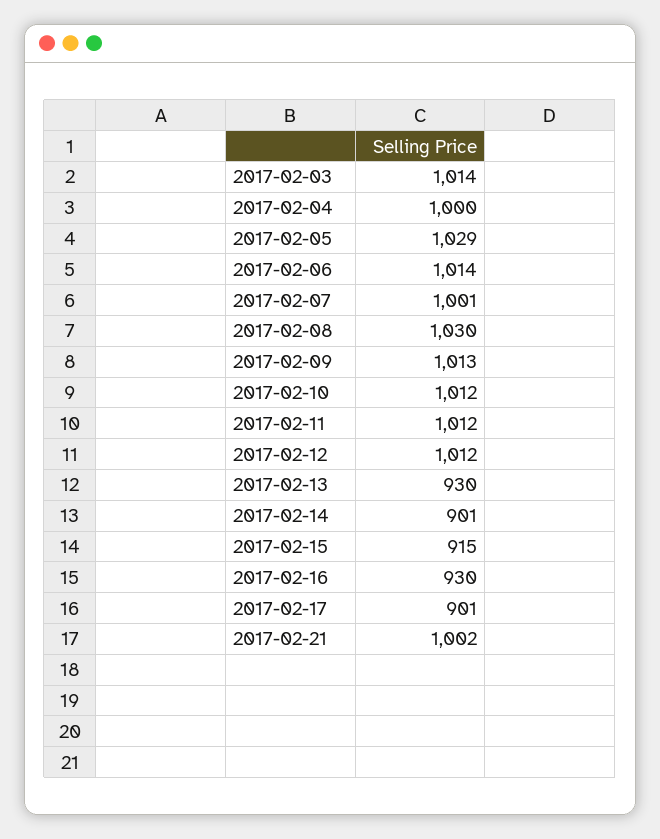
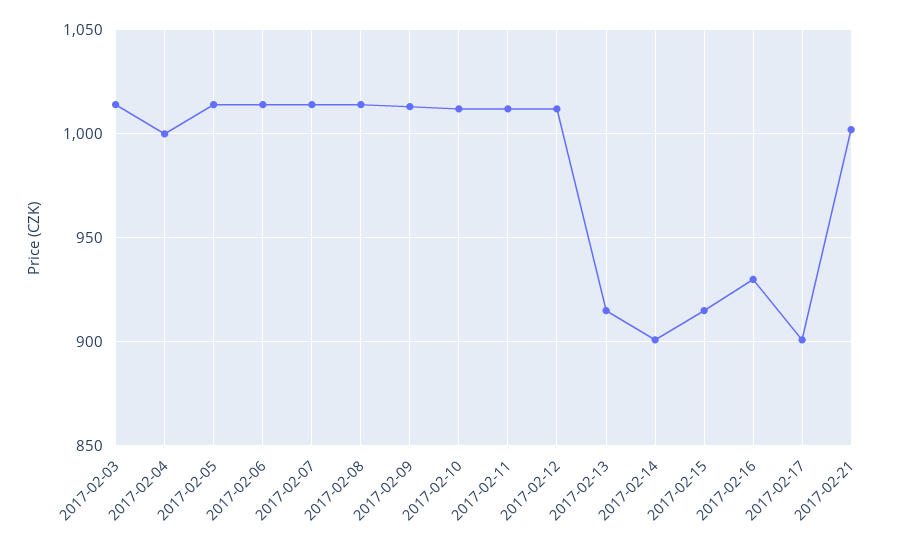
  {
    "2017-02-03": 1014,
    "2017-02-04": 1000,
-   "2017-02-05": 1029,
+   "2017-02-05": 1015,
    "2017-02-06": 1014,
-   "2017-02-07": 1001,
+   "2017-02-07": 1015,
-   "2017-02-08": 1030,
+   "2017-02-08": 1015,
    "2017-02-09": 1013,
    "2017-02-10": 1012,
    "2017-02-11": 1012,
    "2017-02-12": 1012,
-   "2017-02-13": 930,
+   "2017-02-13": 915,
    "2017-02-14": 901,
    "2017-02-15": 915,
    "2017-02-16": 930,
    "2017-02-17": 901,
    "2017-02-21": 1002
  }

